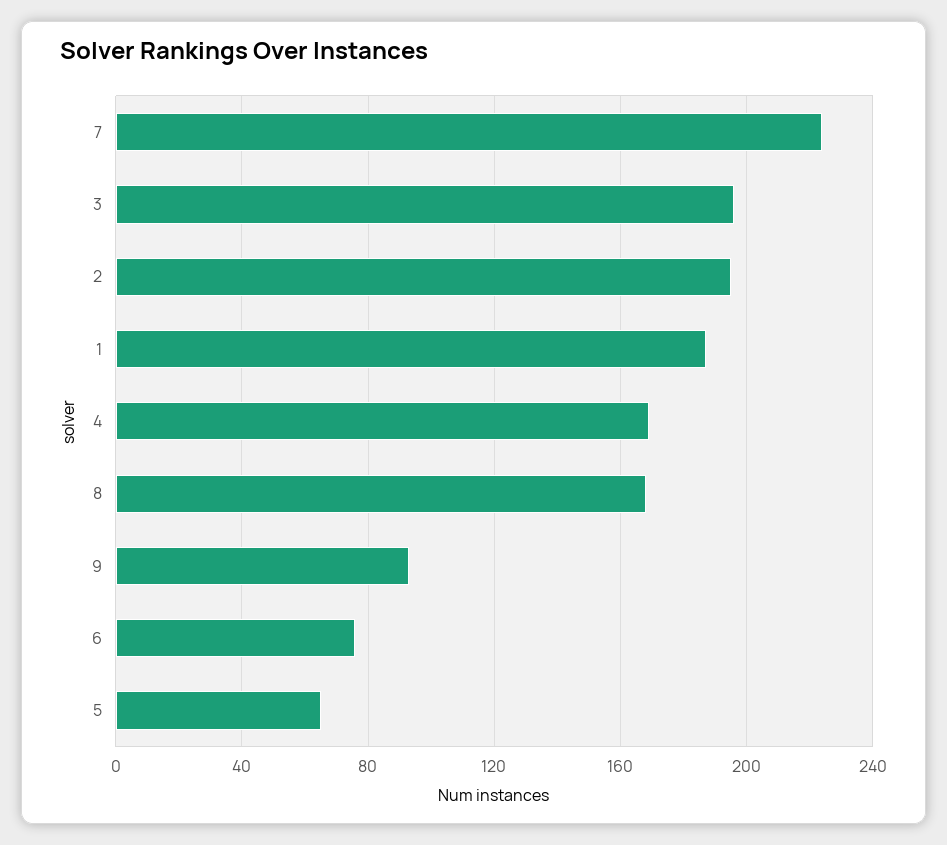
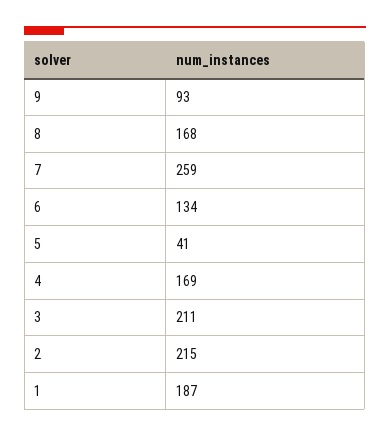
  {
-   "7": 225,
+   "7": 259,
-   "3": 195,
+   "3": 211,
-   "2": 195,
+   "2": 215,
    "1": 187,
    "4": 169,
    "8": 168,
    "9": 93,
-   "6": 75,
+   "6": 134,
-   "5": 65
+   "5": 41
  }

